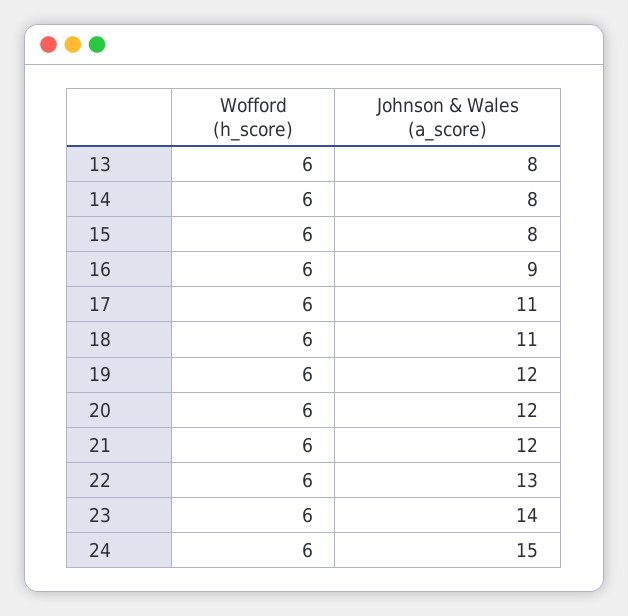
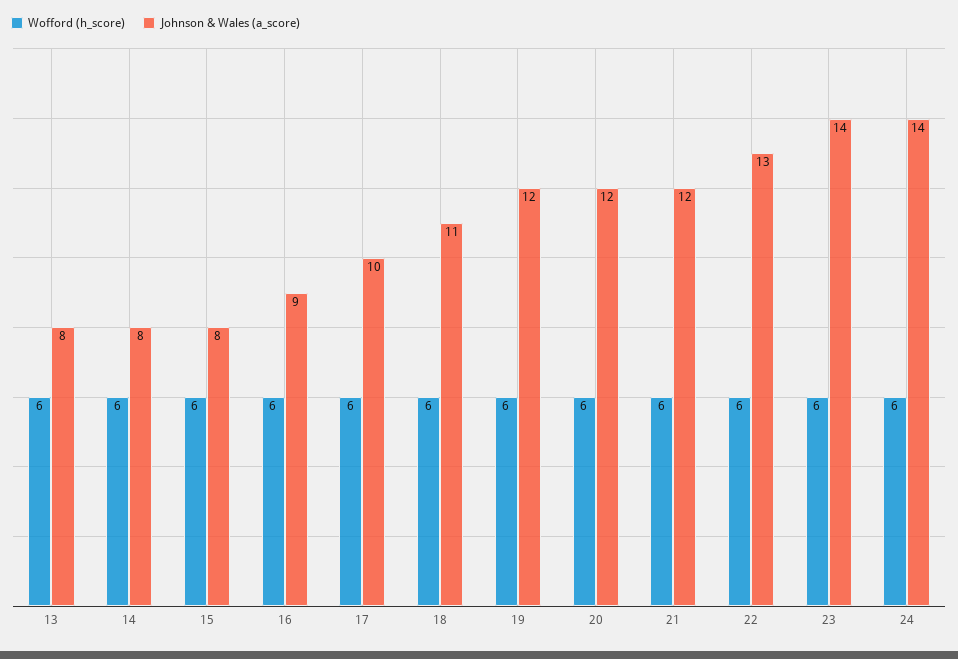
  {
    "Wofford (h_score)": {
      "13": 6,
      "14": 6,
      "15": 6,
      "16": 6,
      "17": 6,
      "18": 6,
      "19": 6,
      "20": 6,
      "21": 6,
      "22": 6,
      "23": 6,
      "24": 6
    },
    "Johnson & Wales (a_score)": {
      "13": 8,
      "14": 8,
      "15": 8,
      "16": 9,
-     "17": 11,
+     "17": 10,
      "18": 11,
      "19": 12,
      "20": 12,
      "21": 12,
      "22": 13,
      "23": 14,
-     "24": 15
+     "24": 14
    }
  }

